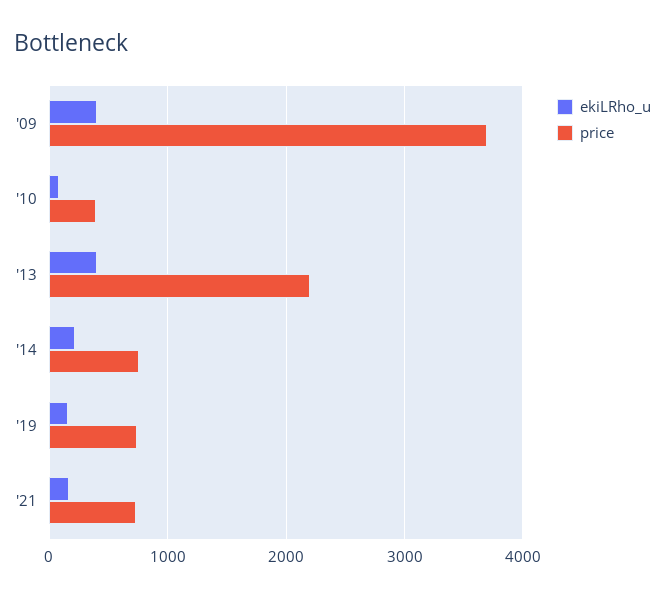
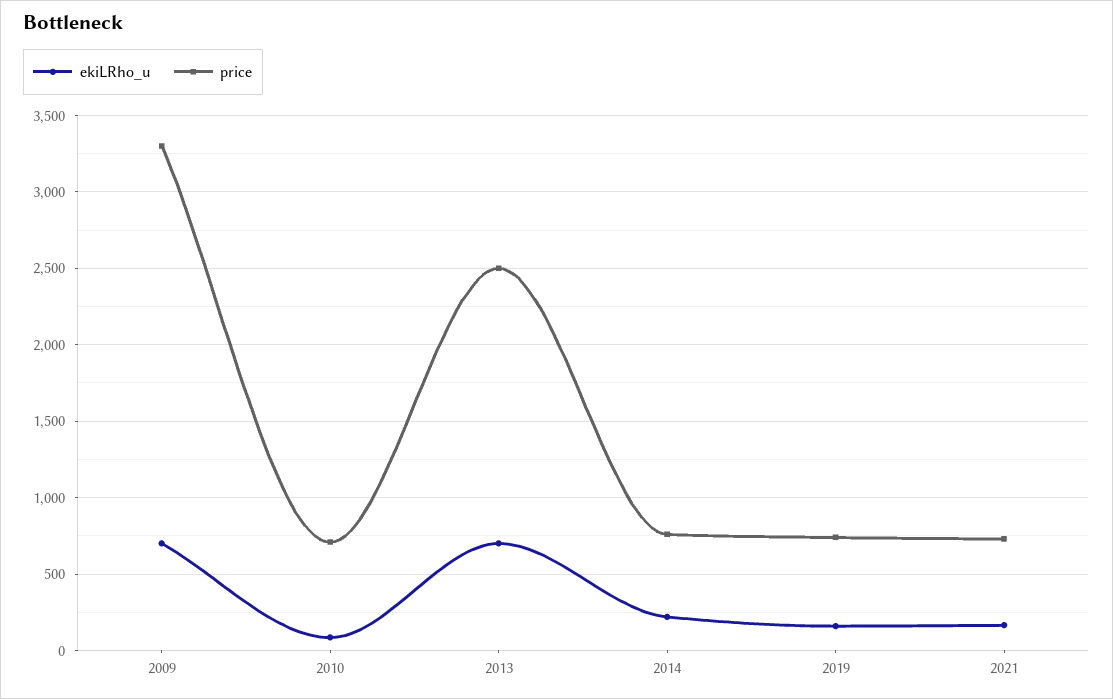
  {
    "ekiLRho_u": {
-     "'09": 400,
+     "'09": 700,
      "'10": 100,
-     "'13": 400,
+     "'13": 700,
      "'14": 200,
      "'19": 150,
      "'21": 150
    },
    "price": {
-     "'09": 3700,
+     "'09": 3300,
-     "'10": 400,
+     "'10": 700,
-     "'13": 2200,
+     "'13": 2500,
      "'14": 750,
      "'19": 750,
      "'21": 750
    }
  }

